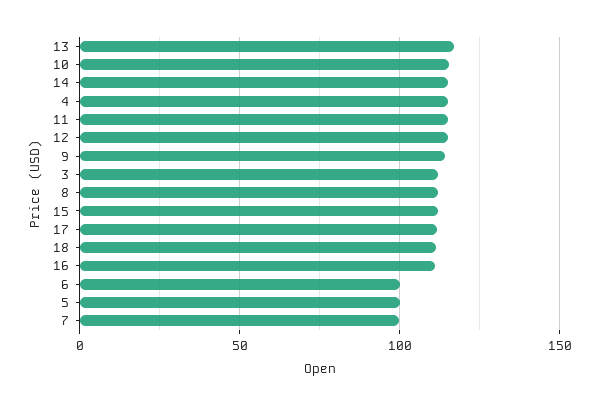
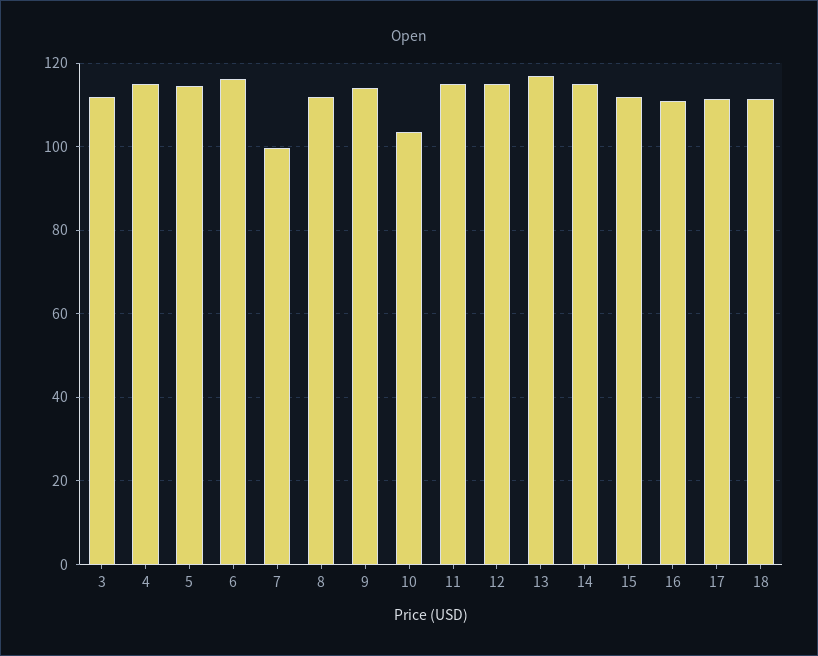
  {
    "13": 116,
-   "10": 115,
+   "10": 104,
    "14": 116,
    "4": 116,
    "11": 116,
    "12": 116,
    "9": 114,
    "3": 112,
    "8": 112,
    "15": 112,
    "17": 112,
    "18": 112,
    "16": 112,
-   "6": 100,
+   "6": 116,
-   "5": 100,
+   "5": 114,
    "7": 100
  }

